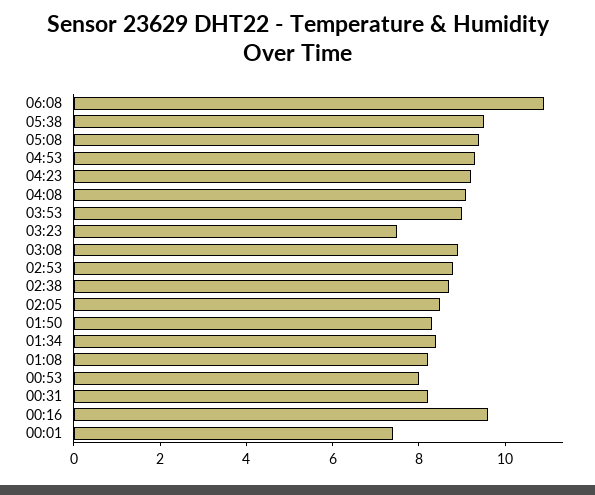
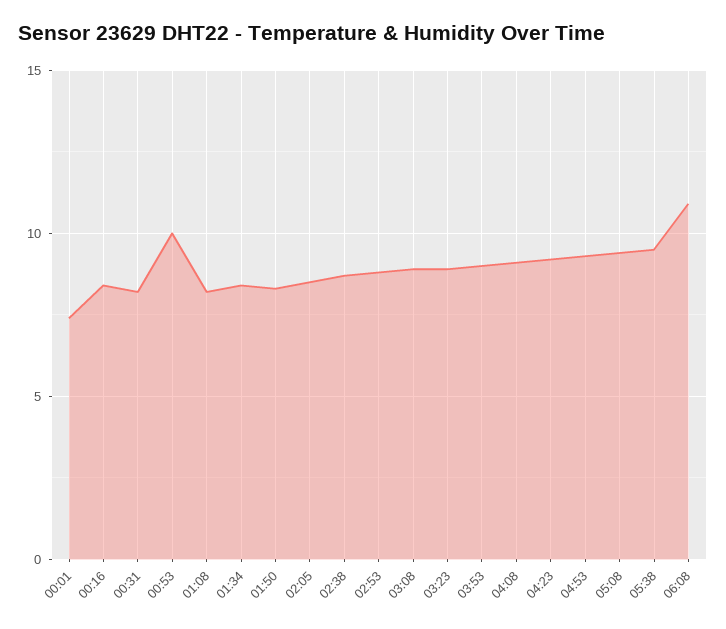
  {
    "06:08": 11,
    "05:38": 9.5,
    "05:08": 9.5,
    "04:53": 9.5,
    "04:23": 9,
    "04:08": 9,
    "03:53": 9,
-   "03:23": 7.5,
+   "03:23": 9,
    "03:08": 9,
    "02:53": 9,
    "02:38": 8.5,
    "02:05": 8.5,
    "01:50": 8.5,
    "01:34": 8.5,
    "01:08": 8,
-   "00:53": 8,
+   "00:53": 10,
    "00:31": 8,
-   "00:16": 9.5,
+   "00:16": 8.5,
    "00:01": 7.5
  }

